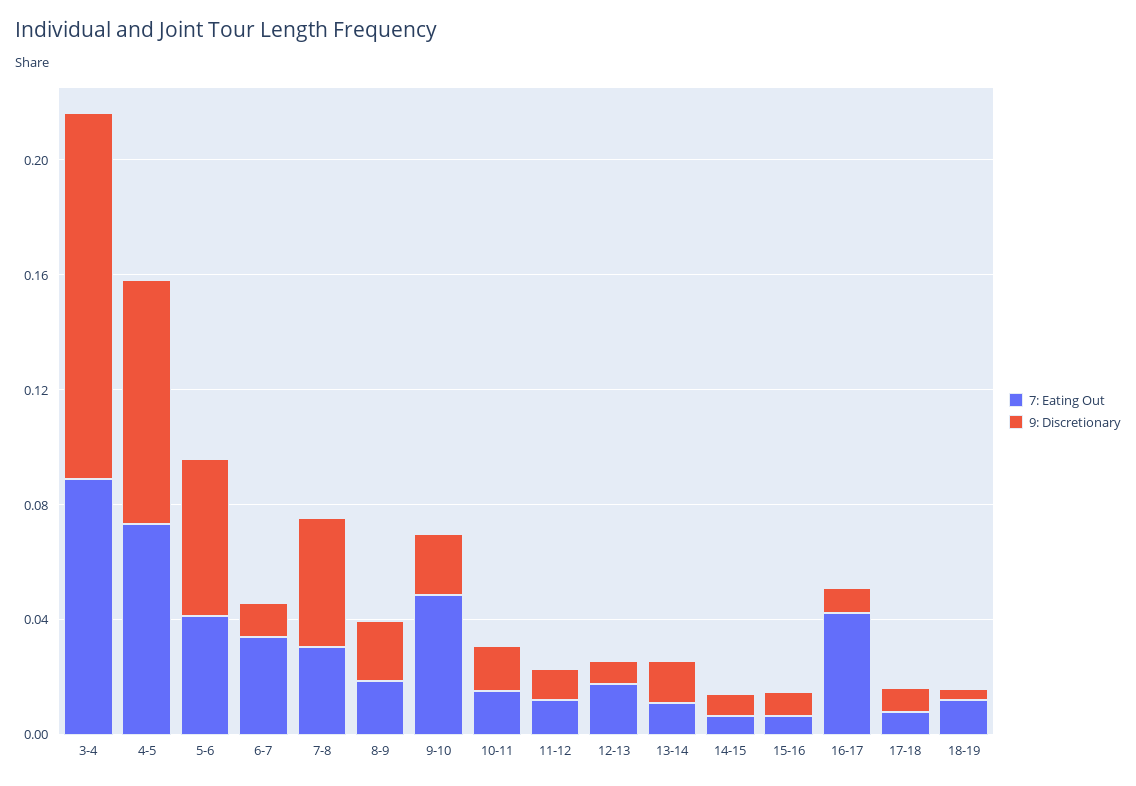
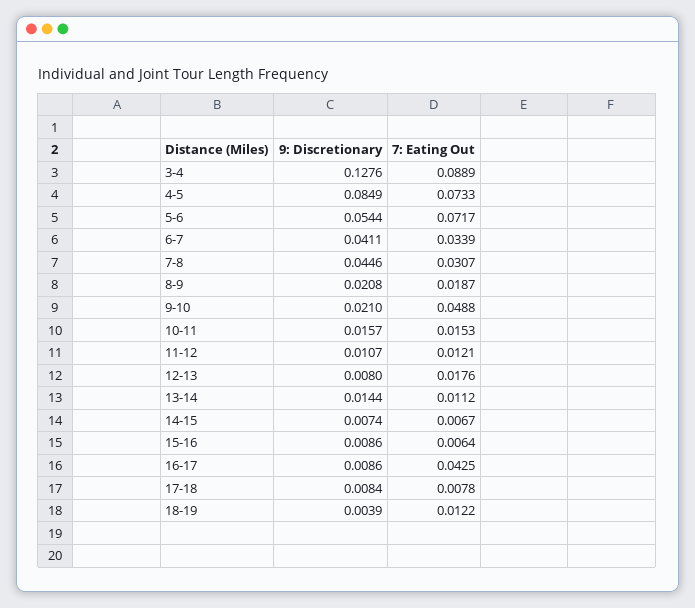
  {
    "7: Eating Out": {
      "3-4": 0.0889,
      "4-5": 0.0733,
-     "5-6": 0.04,
+     "5-6": 0.0717,
      "6-7": 0.0339,
      "7-8": 0.0307,
      "8-9": 0.0187,
      "9-10": 0.0488,
      "10-11": 0.0153,
      "11-12": 0.0121,
      "12-13": 0.0176,
      "13-14": 0.0112,
      "14-15": 0.0067,
      "15-16": 0.0064,
      "16-17": 0.0425,
      "17-18": 0.0078,
      "18-19": 0.0122
    },
    "9: Discretionary": {
      "3-4": 0.1276,
      "4-5": 0.0849,
      "5-6": 0.0544,
-     "6-7": 0.01,
+     "6-7": 0.0411,
      "7-8": 0.0446,
      "8-9": 0.0208,
      "9-10": 0.021,
      "10-11": 0.0157,
      "11-12": 0.0107,
      "12-13": 0.008,
      "13-14": 0.0144,
      "14-15": 0.0074,
      "15-16": 0.0086,
      "16-17": 0.0086,
      "17-18": 0.0084,
      "18-19": 0.0039
    }
  }

